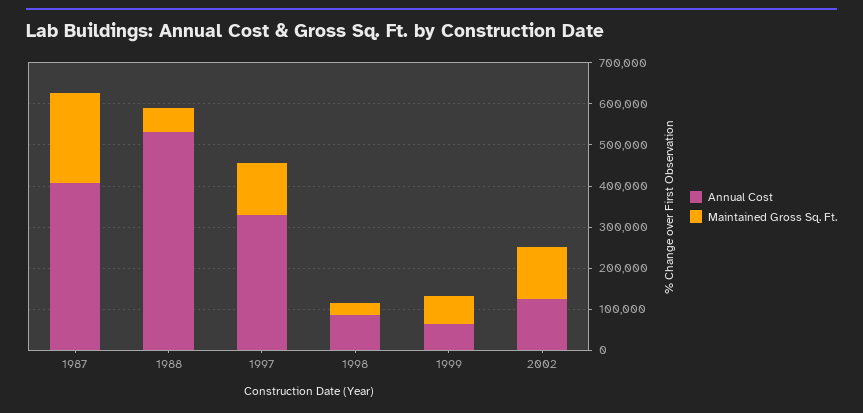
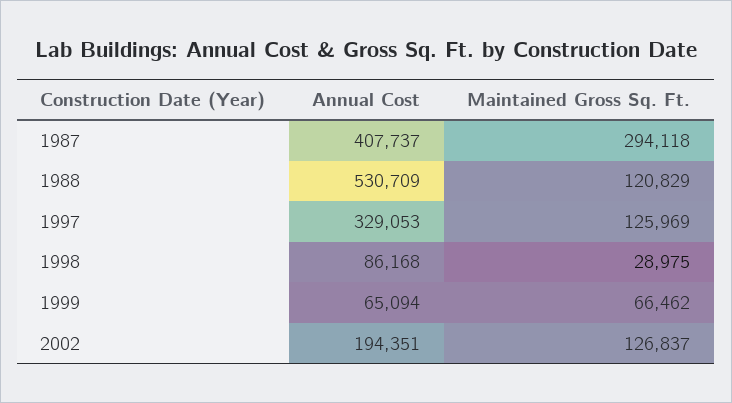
  {
    "Annual Cost": {
      "1987": 407737,
      "1988": 530709,
      "1997": 329053,
      "1998": 86168,
      "1999": 65094,
-     "2002": 120000
+     "2002": 194351
    },
    "Maintained Gross Sq. Ft.": {
-     "1987": 220000,
+     "1987": 294118,
-     "1988": 60000,
+     "1988": 120829,
      "1997": 125969,
      "1998": 28975,
      "1999": 66462,
      "2002": 126837
    }
  }

